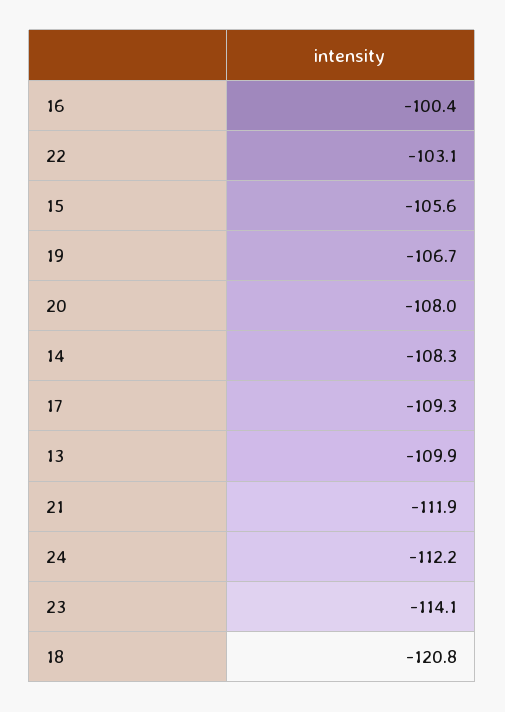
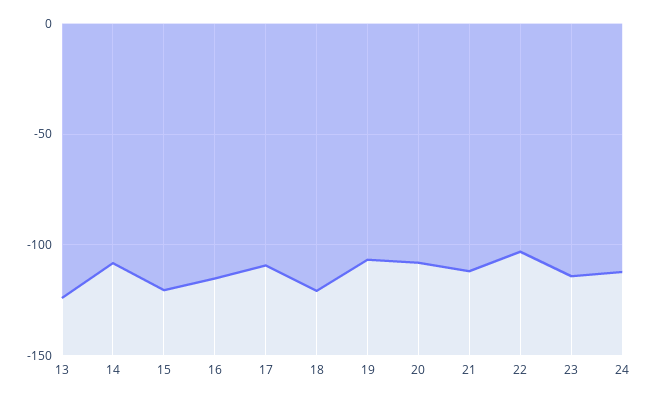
  {
-   "16": -100.4,
+   "16": -115,
    "22": -103.1,
-   "15": -105.6,
+   "15": -120,
    "19": -106.7,
    "20": -108,
    "14": -108.3,
    "17": -109.3,
-   "13": -109.9,
+   "13": -125,
    "21": -111.9,
    "24": -112.2,
    "23": -114.1,
    "18": -120.8
  }

